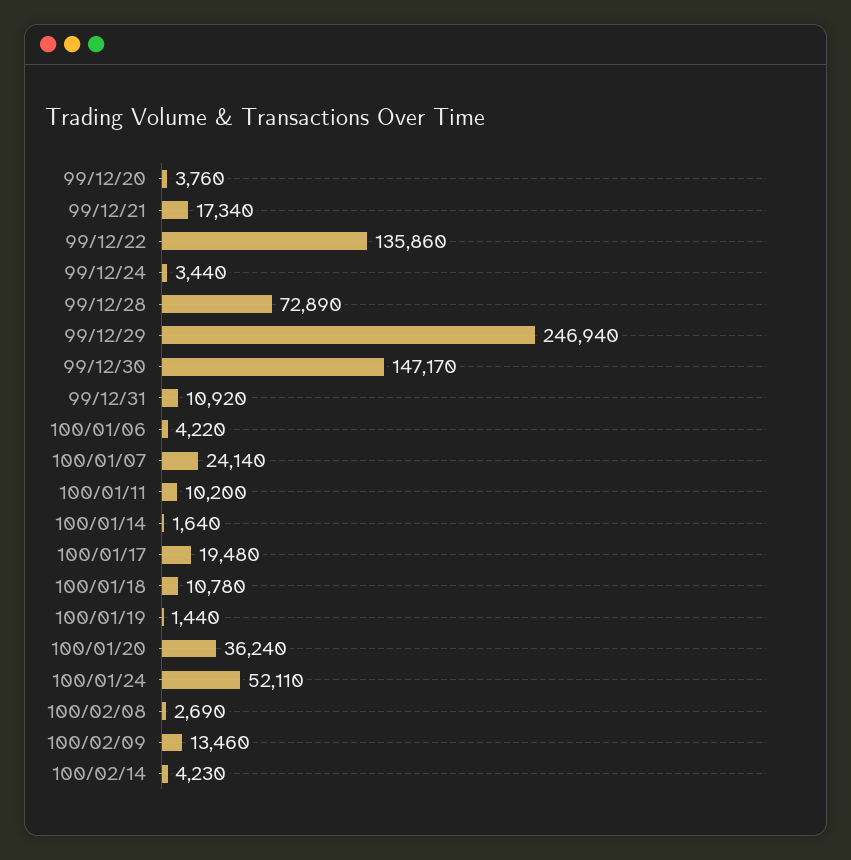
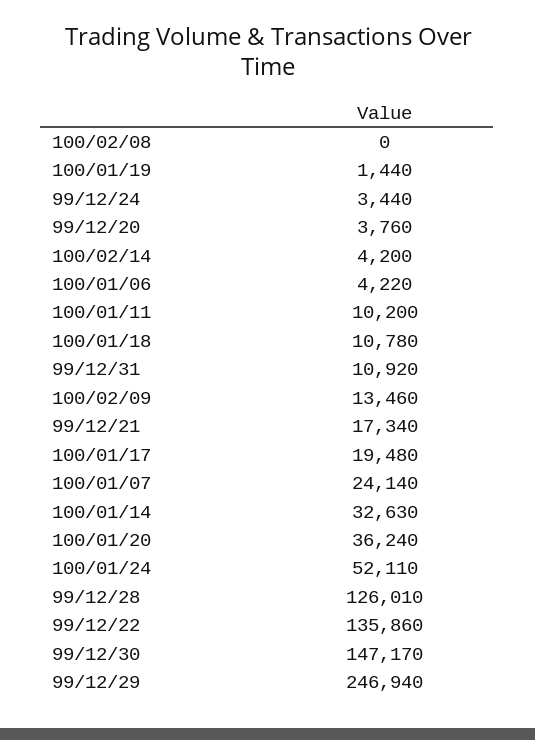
  {
    "99/12/20": 3760,
    "99/12/21": 17340,
    "99/12/22": 135860,
    "99/12/24": 3440,
-   "99/12/28": 72890,
+   "99/12/28": 126010,
    "99/12/29": 246940,
    "99/12/30": 147170,
    "99/12/31": 10920,
    "100/01/06": 4220,
    "100/01/07": 24140,
    "100/01/11": 10200,
-   "100/01/14": 1640,
+   "100/01/14": 32630,
    "100/01/17": 19480,
    "100/01/18": 10780,
    "100/01/19": 1440,
    "100/01/20": 36240,
    "100/01/24": 52110,
-   "100/02/08": 2690,
+   "100/02/08": 0,
    "100/02/09": 13460,
-   "100/02/14": 4230
+   "100/02/14": 4200
  }

